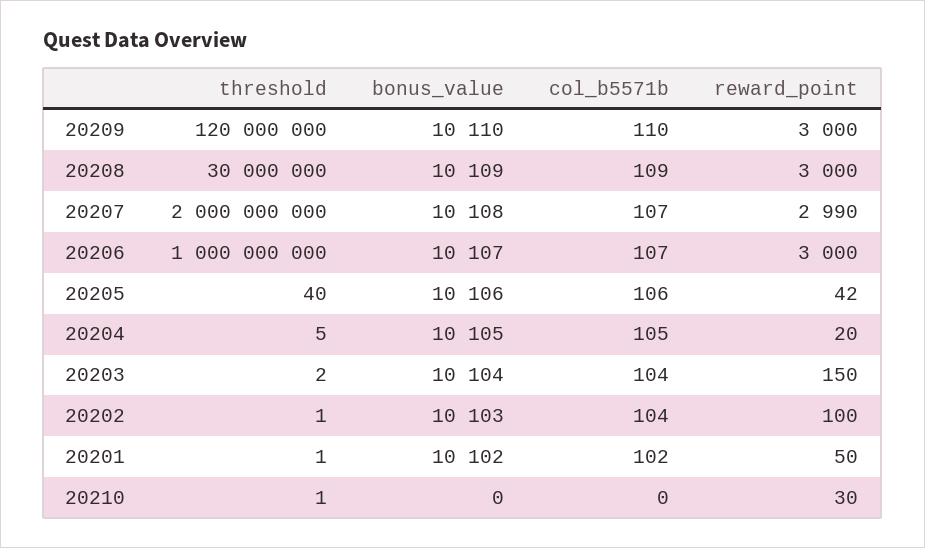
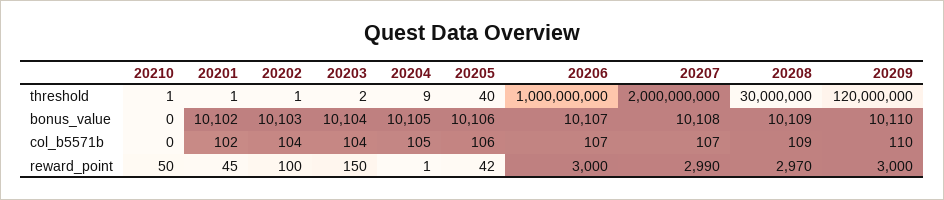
  {
    "threshold": {
      "20209": 120000000,
      "20208": 30000000,
      "20207": 2000000000,
      "20206": 1000000000,
      "20205": 40,
-     "20204": 5,
+     "20204": 9,
      "20203": 2,
      "20202": 1,
      "20201": 1,
      "20210": 1
    },
    "bonus_value": {
      "20209": 10110,
      "20208": 10109,
      "20207": 10108,
      "20206": 10107,
      "20205": 10106,
      "20204": 10105,
      "20203": 10104,
      "20202": 10103,
      "20201": 10102,
      "20210": 0
    },
    "col_b5571b": {
      "20209": 110,
      "20208": 109,
      "20207": 107,
      "20206": 107,
      "20205": 106,
      "20204": 105,
      "20203": 104,
      "20202": 104,
      "20201": 102,
      "20210": 0
    },
    "reward_point": {
      "20209": 3000,
-     "20208": 3000,
+     "20208": 2970,
      "20207": 2990,
      "20206": 3000,
      "20205": 42,
-     "20204": 20,
+     "20204": 1,
      "20203": 150,
      "20202": 100,
-     "20201": 50,
+     "20201": 45,
-     "20210": 30
+     "20210": 50
    }
  }

